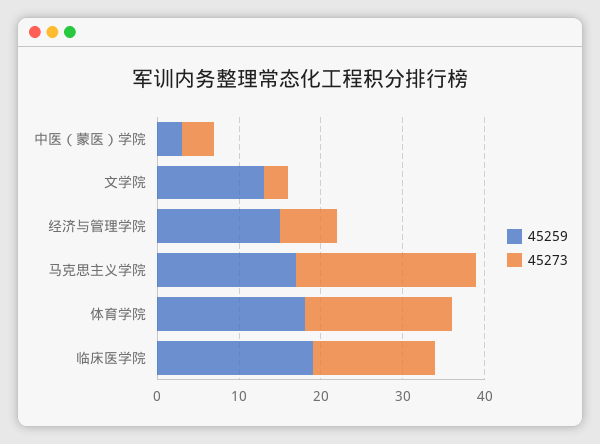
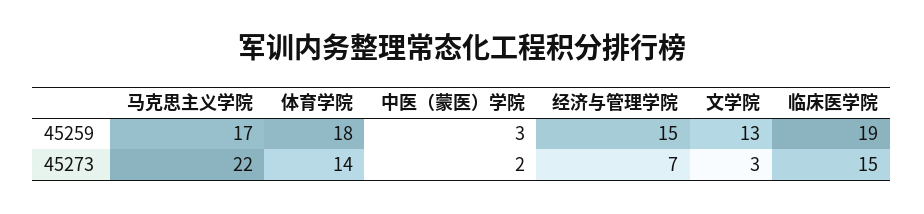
  {
    "45259": {
      "中医（蒙医）学院": 3,
      "文学院": 13,
      "经济与管理学院": 15,
      "马克思主义学院": 17,
      "体育学院": 18,
      "临床医学院": 19
    },
    "45273": {
-     "中医（蒙医）学院": 4,
+     "中医（蒙医）学院": 2,
      "文学院": 3,
      "经济与管理学院": 7,
      "马克思主义学院": 22,
-     "体育学院": 18,
+     "体育学院": 14,
      "临床医学院": 15
    }
  }

